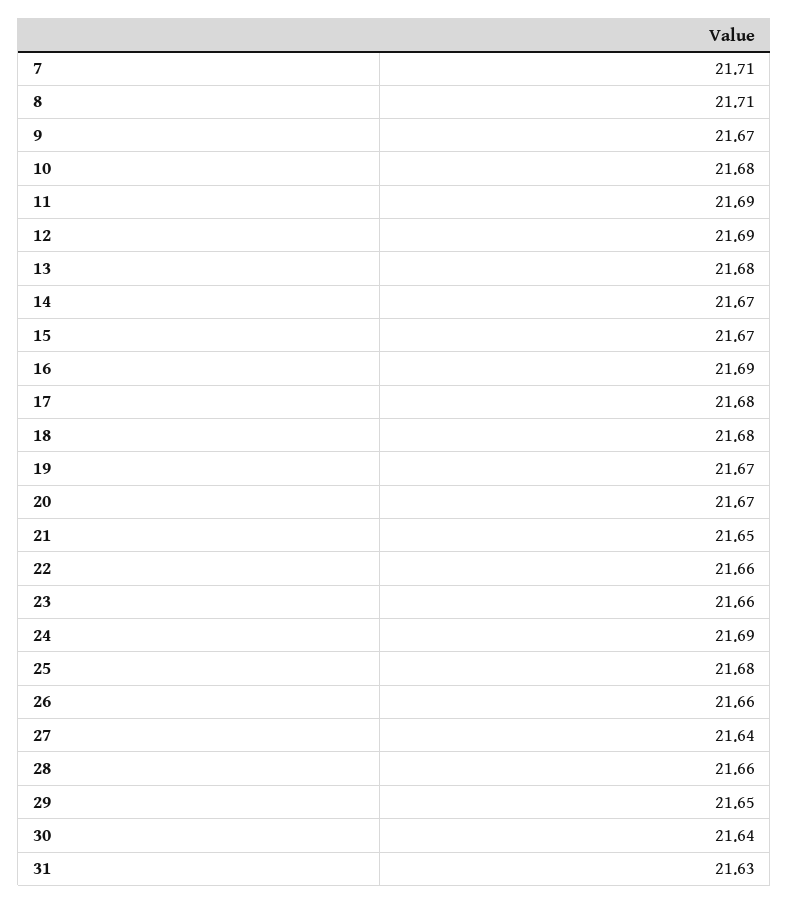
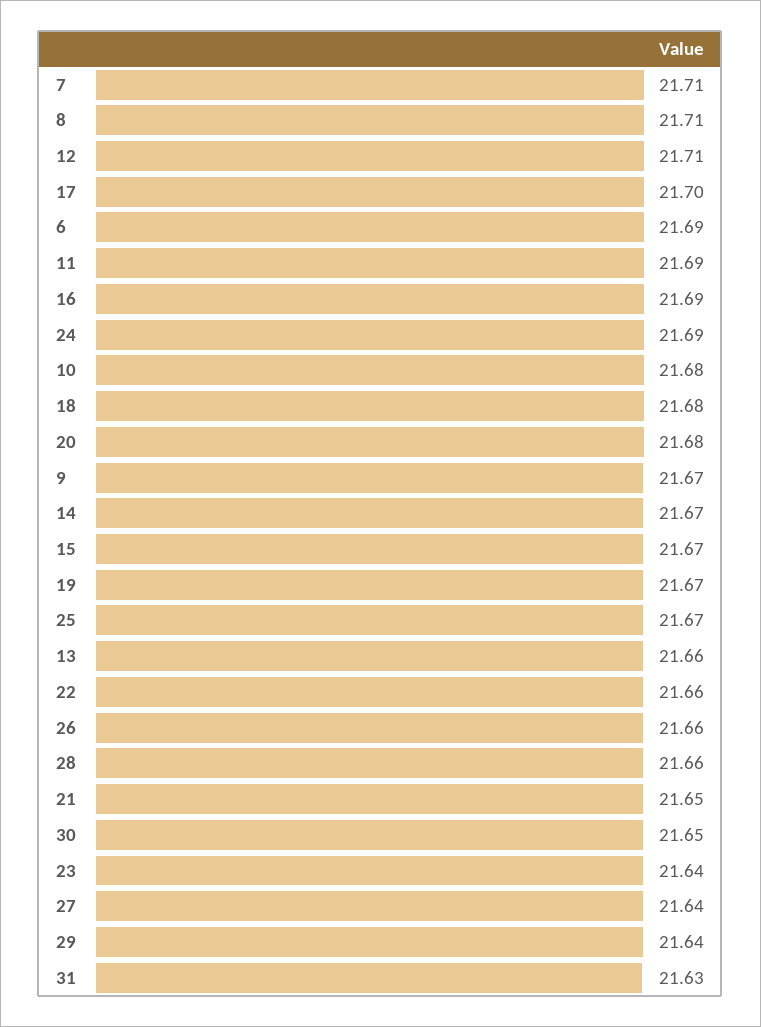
  {
    "7": 21.71,
    "8": 21.71,
    "9": 21.67,
    "10": 21.68,
    "11": 21.69,
-   "12": 21.69,
+   "12": 21.71,
-   "13": 21.68,
+   "13": 21.66,
    "14": 21.67,
    "15": 21.67,
    "16": 21.69,
-   "17": 21.68,
+   "17": 21.7,
    "18": 21.68,
    "19": 21.67,
-   "20": 21.67,
+   "20": 21.68,
    "21": 21.65,
    "22": 21.66,
-   "23": 21.66,
+   "23": 21.64,
    "24": 21.69,
-   "25": 21.68,
+   "25": 21.67,
    "26": 21.66,
    "27": 21.64,
    "28": 21.66,
-   "29": 21.65,
+   "29": 21.64,
-   "30": 21.64,
+   "30": 21.65,
-   "31": 21.63
+   "31": 21.63,
+   "6": 21.69
  }

